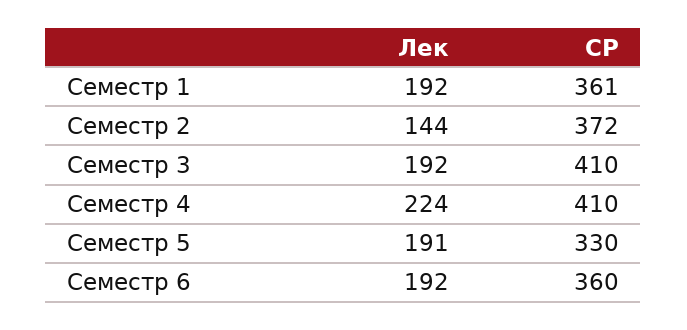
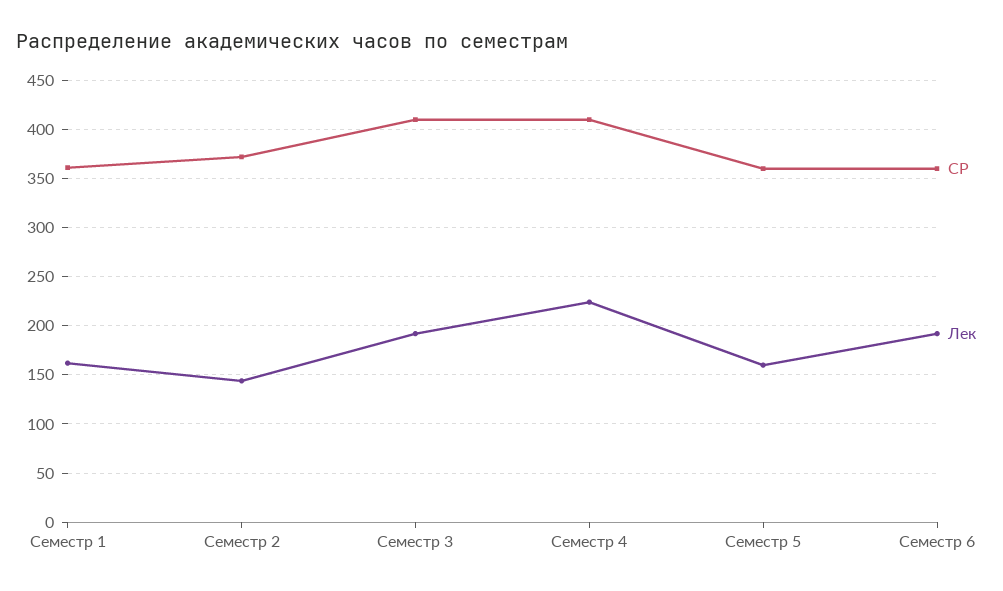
  {
    "Лек": {
-     "Семестр 1": 192,
+     "Семестр 1": 160,
      "Семестр 2": 144,
      "Семестр 3": 192,
      "Семестр 4": 224,
-     "Семестр 5": 191,
+     "Семестр 5": 160,
      "Семестр 6": 192
    },
    "СР": {
      "Семестр 1": 361,
      "Семестр 2": 372,
      "Семестр 3": 410,
      "Семестр 4": 410,
-     "Семестр 5": 330,
+     "Семестр 5": 360,
      "Семестр 6": 360
    }
  }

